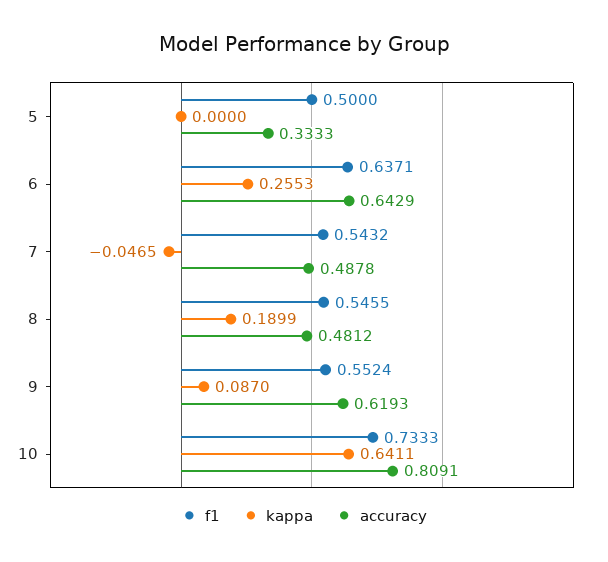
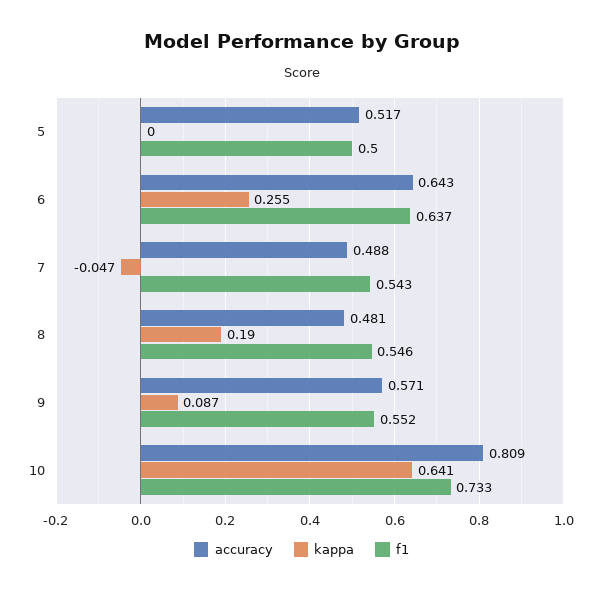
  {
    "f1": {
      "5": 0.5,
      "6": 0.6371,
      "7": 0.5432,
      "8": 0.5455,
      "9": 0.5524,
      "10": 0.7333
    },
    "kappa": {
      "5": 0,
      "6": 0.2553,
      "7": -0.0465,
      "8": 0.1899,
      "9": 0.087,
      "10": 0.6411
    },
    "accuracy": {
-     "5": 0.3333,
+     "5": 0.517,
      "6": 0.6429,
      "7": 0.4878,
      "8": 0.4812,
-     "9": 0.6193,
+     "9": 0.571,
      "10": 0.8091
    }
  }

